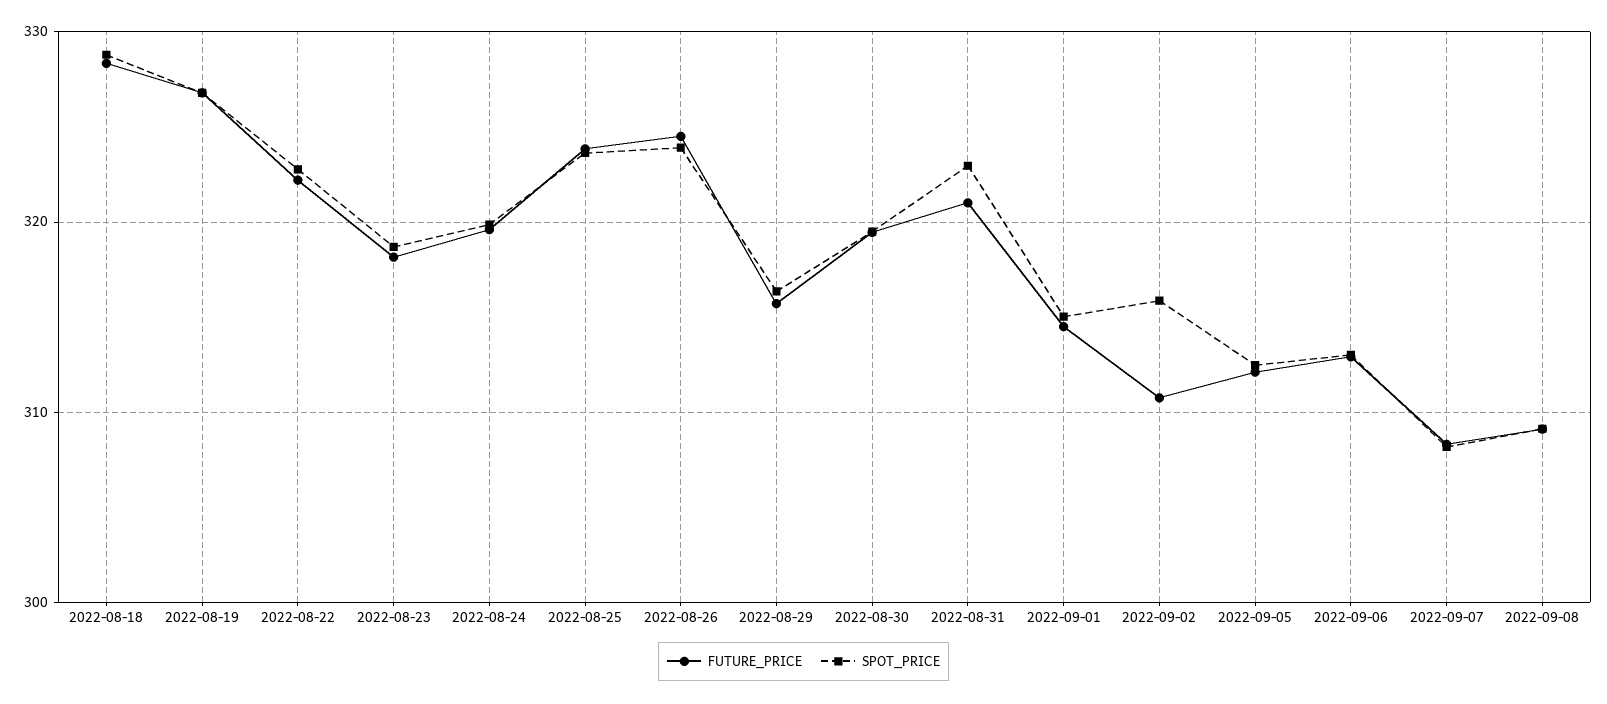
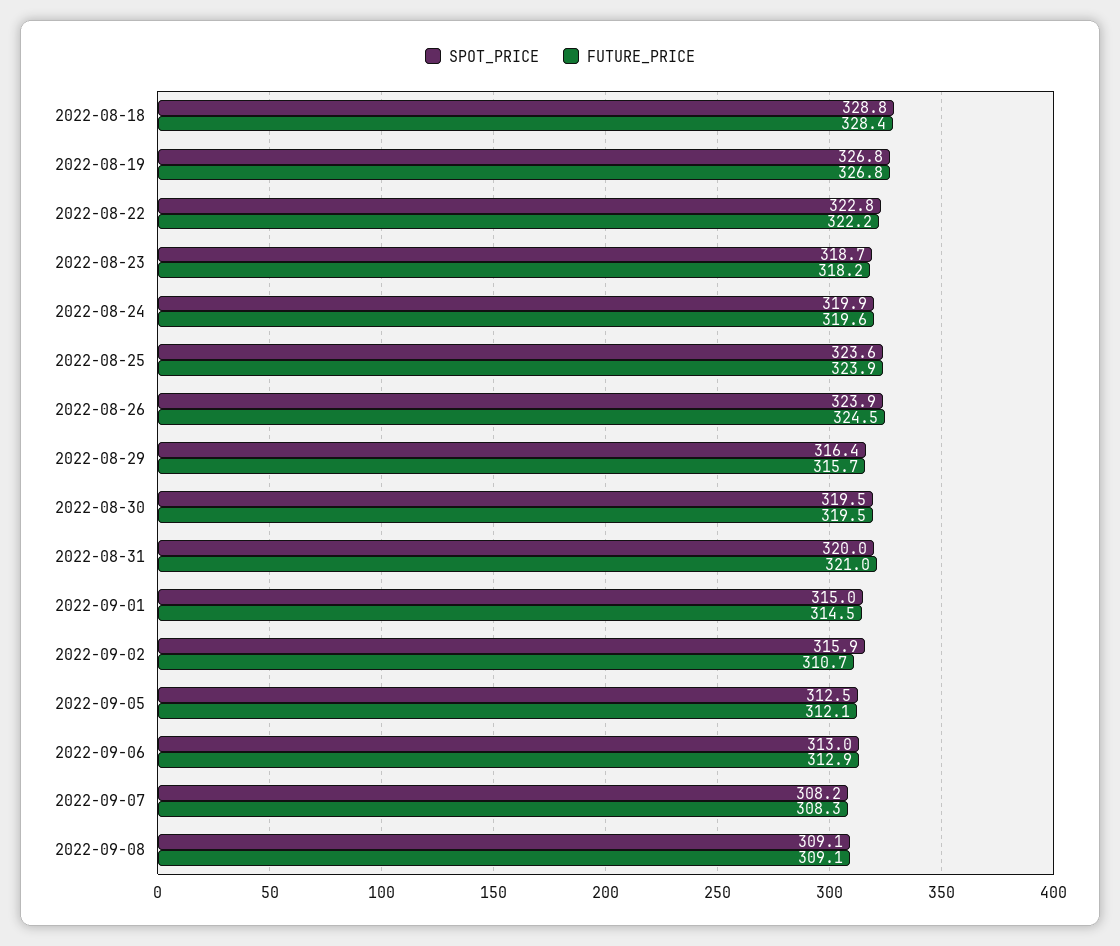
  {
    "FUTURE_PRICE": {
      "2022-08-18": 328.4,
      "2022-08-19": 326.8,
      "2022-08-22": 322.2,
      "2022-08-23": 318.2,
      "2022-08-24": 319.6,
      "2022-08-25": 323.9,
      "2022-08-26": 324.5,
      "2022-08-29": 315.7,
      "2022-08-30": 319.5,
      "2022-08-31": 321,
      "2022-09-01": 314.5,
      "2022-09-02": 310.7,
      "2022-09-05": 312.1,
      "2022-09-06": 312.9,
      "2022-09-07": 308.3,
      "2022-09-08": 309.1
    },
    "SPOT_PRICE": {
      "2022-08-18": 328.8,
      "2022-08-19": 326.8,
      "2022-08-22": 322.8,
      "2022-08-23": 318.7,
      "2022-08-24": 319.9,
      "2022-08-25": 323.6,
      "2022-08-26": 323.9,
      "2022-08-29": 316.4,
      "2022-08-30": 319.5,
-     "2022-08-31": 323,
+     "2022-08-31": 320,
      "2022-09-01": 315,
      "2022-09-02": 315.9,
      "2022-09-05": 312.5,
      "2022-09-06": 313,
      "2022-09-07": 308.2,
      "2022-09-08": 309.1
    }
  }

